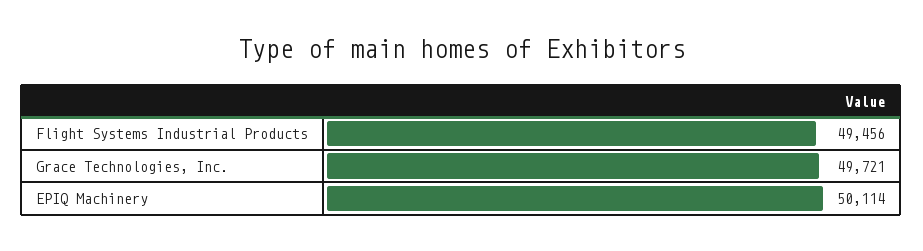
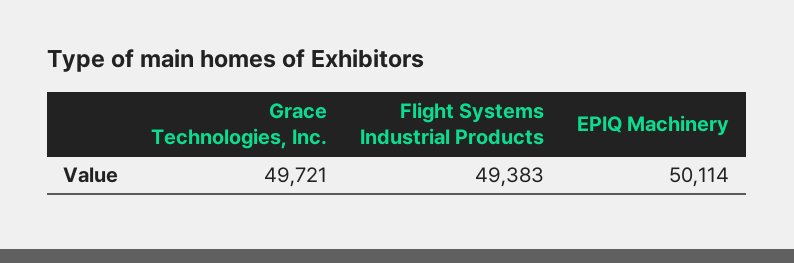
  {
-   "Flight Systems Industrial Products": 49456,
+   "Flight Systems Industrial Products": 49383,
    "Grace Technologies, Inc.": 49721,
    "EPIQ Machinery": 50114
  }

